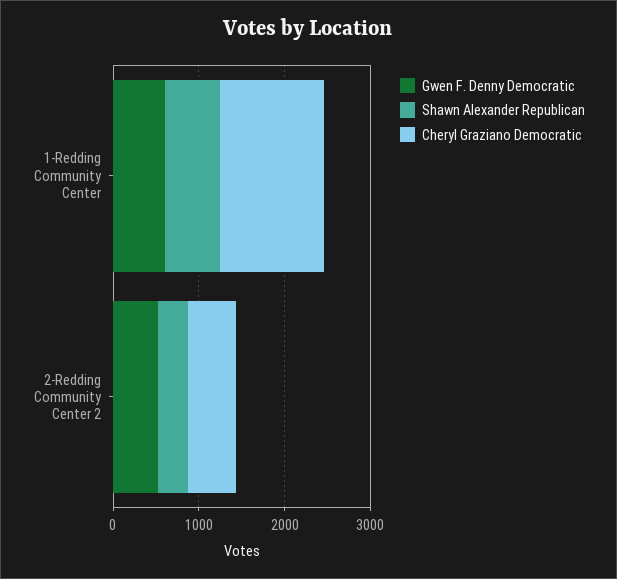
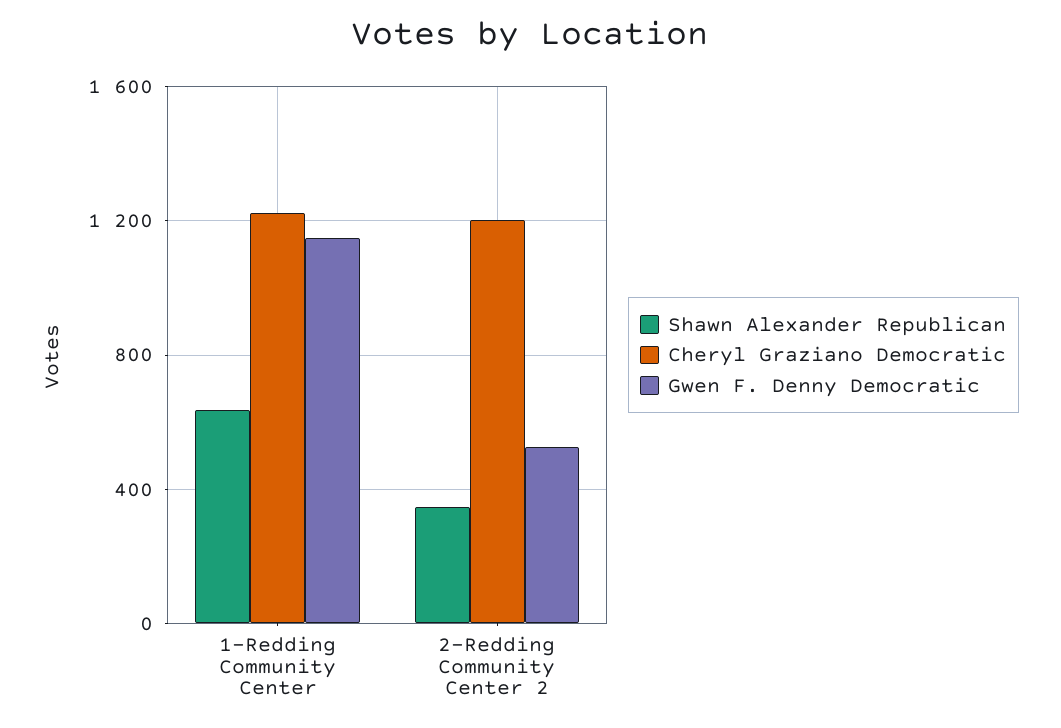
  {
    "Gwen F. Denny Democratic": {
-     "1-Redding Community Center": 600,
+     "1-Redding Community Center": 1150,
      "2-Redding Community Center 2": 550
    },
    "Shawn Alexander Republican": {
      "1-Redding Community Center": 650,
      "2-Redding Community Center 2": 350
    },
    "Cheryl Graziano Democratic": {
      "1-Redding Community Center": 1200,
-     "2-Redding Community Center 2": 600
+     "2-Redding Community Center 2": 1200
    }
  }

